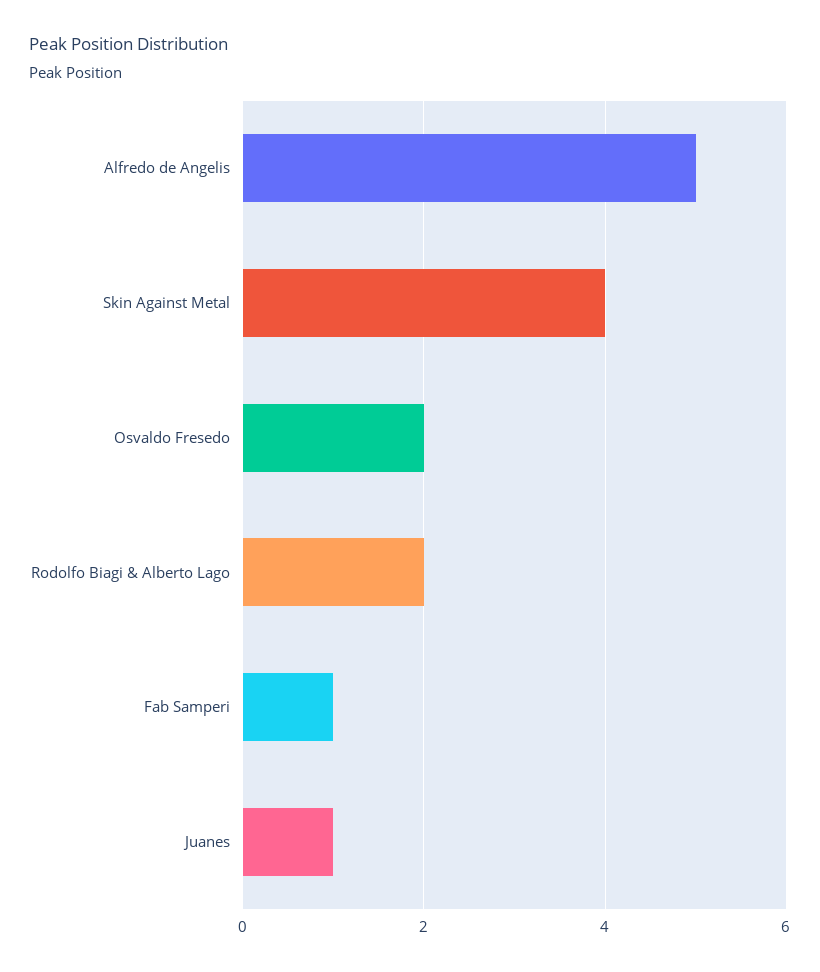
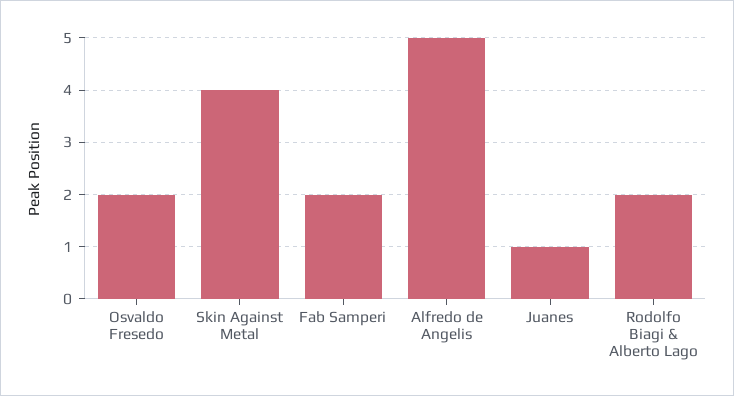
  {
    "Alfredo de Angelis": 5,
    "Skin Against Metal": 4,
    "Osvaldo Fresedo": 2,
    "Rodolfo Biagi & Alberto Lago": 2,
-   "Fab Samperi": 1,
+   "Fab Samperi": 2,
    "Juanes": 1
  }

